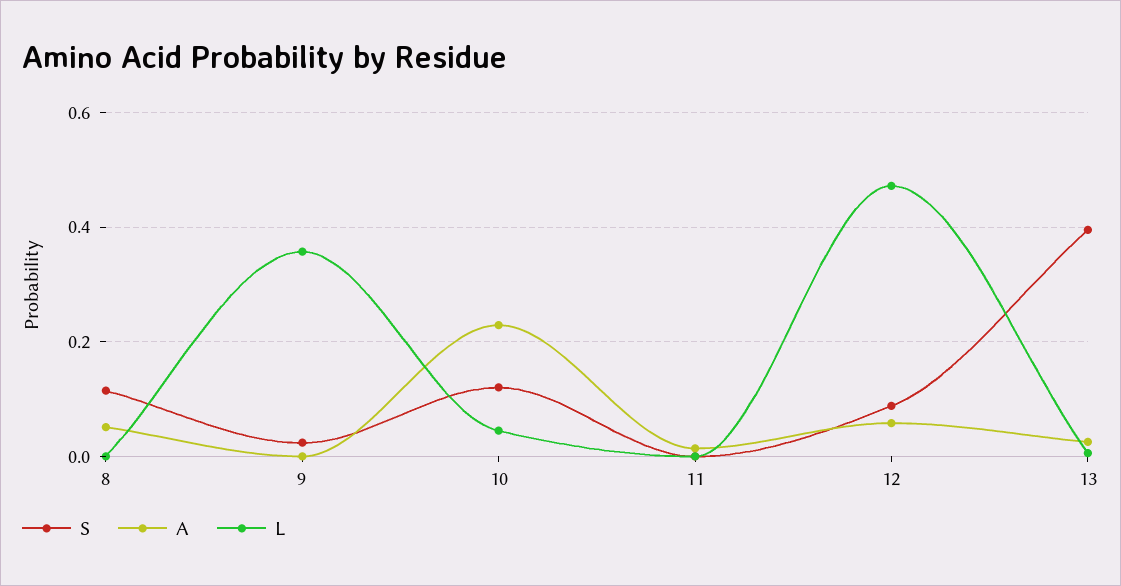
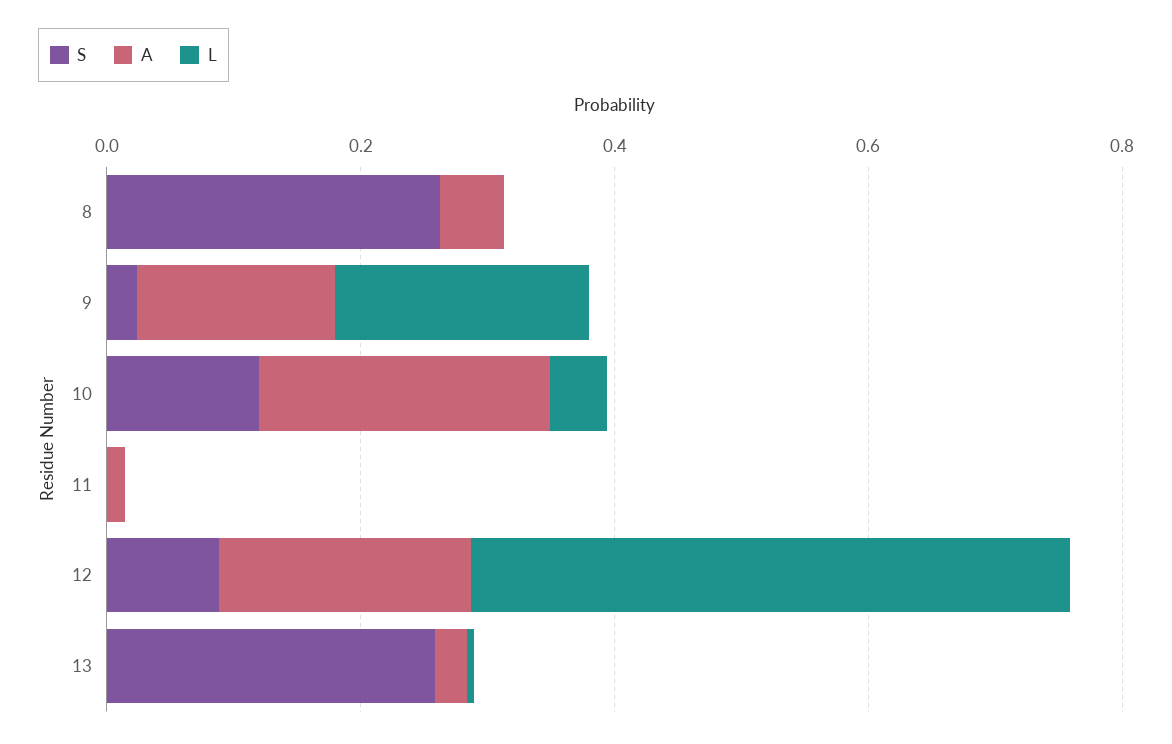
  {
    "S": {
-     "8": 0.12,
+     "8": 0.25,
      "9": 0.02,
      "10": 0.12,
      "11": 0,
      "12": 0.08,
-     "13": 0.4
+     "13": 0.25
    },
    "A": {
      "8": 0.06,
-     "9": 0,
+     "9": 0.15,
      "10": 0.22,
      "11": 0.02,
-     "12": 0.06,
+     "12": 0.2,
      "13": 0.02
    },
    "L": {
      "8": 0,
-     "9": 0.36,
+     "9": 0.2,
      "10": 0.04,
      "11": 0,
      "12": 0.48,
      "13": 0
    }
  }

